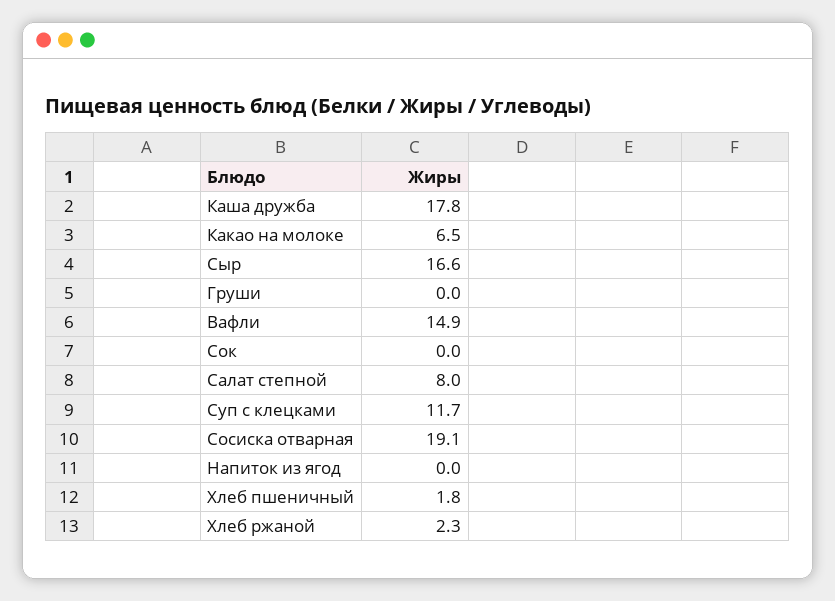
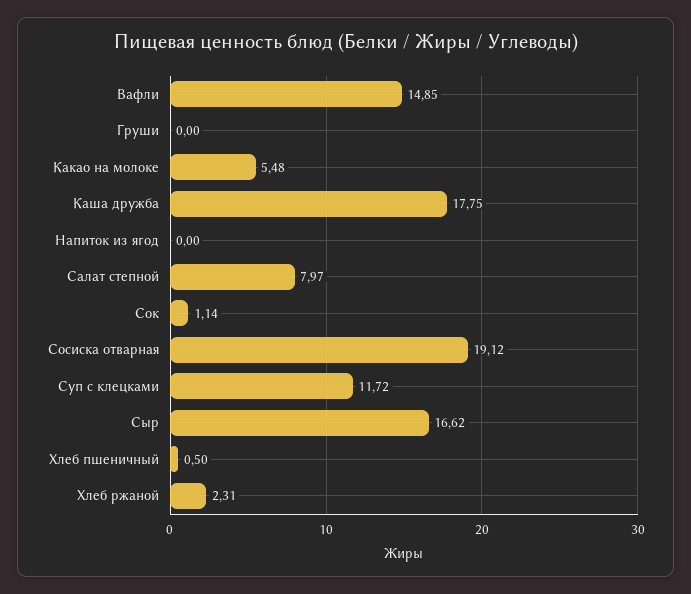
  {
    "Каша дружба": 17.75,
-   "Какао на молоке": 6.5,
+   "Какао на молоке": 5.48,
    "Сыр": 16.62,
    "Груши": 0,
    "Вафли": 14.85,
-   "Сок": 0,
+   "Сок": 1.14,
    "Салат степной": 7.97,
    "Суп с клецками": 11.72,
    "Сосиска отварная": 19.12,
    "Напиток из ягод": 0,
-   "Хлеб пшеничный": 1.8,
+   "Хлеб пшеничный": 0.5,
    "Хлеб ржаной": 2.31
  }

